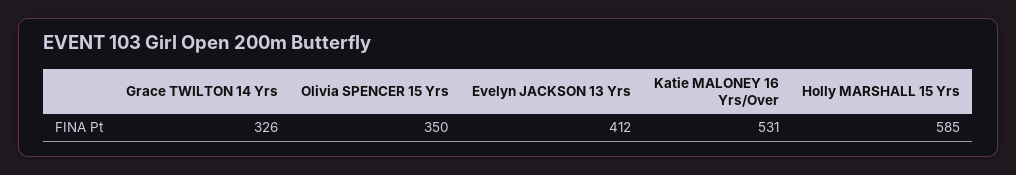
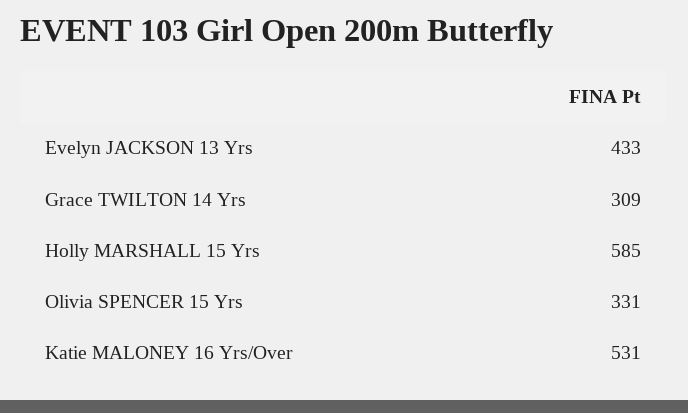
  {
-   "Grace TWILTON 14 Yrs": 326,
+   "Grace TWILTON 14 Yrs": 309,
-   "Olivia SPENCER 15 Yrs": 350,
+   "Olivia SPENCER 15 Yrs": 331,
-   "Evelyn JACKSON 13 Yrs": 412,
+   "Evelyn JACKSON 13 Yrs": 433,
    "Katie MALONEY 16 Yrs/Over": 531,
    "Holly MARSHALL 15 Yrs": 585
  }

